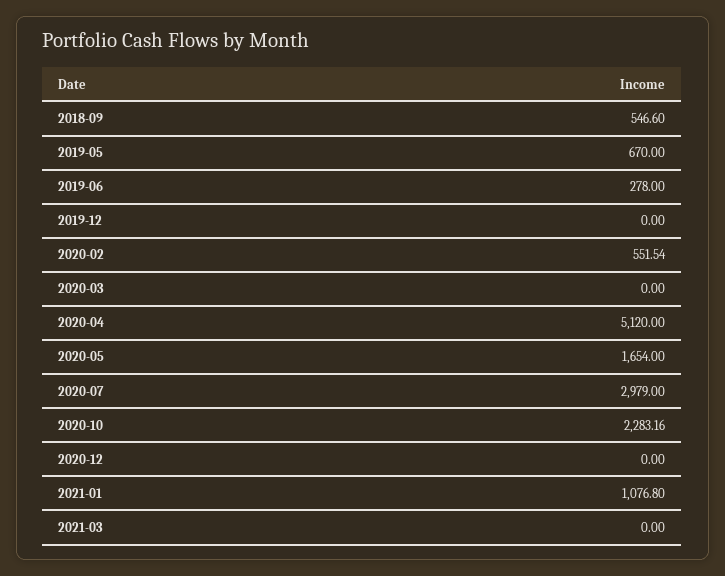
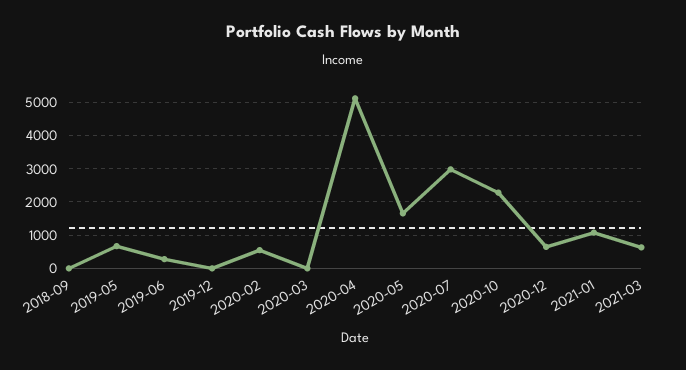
  {
-   "2018-09": 546.6,
+   "2018-09": 0,
    "2019-05": 670,
    "2019-06": 278,
    "2019-12": 0,
    "2020-02": 551.54,
    "2020-03": 0,
    "2020-04": 5120,
    "2020-05": 1654,
    "2020-07": 2979,
    "2020-10": 2283.16,
-   "2020-12": 0,
+   "2020-12": 600,
    "2021-01": 1076.8,
-   "2021-03": 0
+   "2021-03": 600
  }

